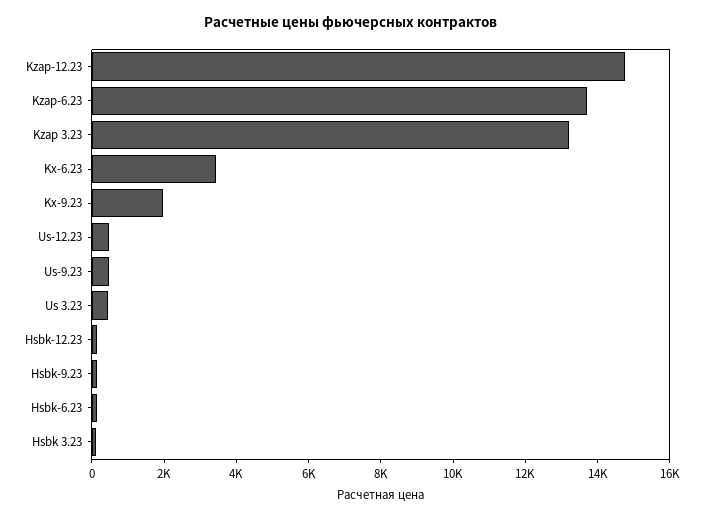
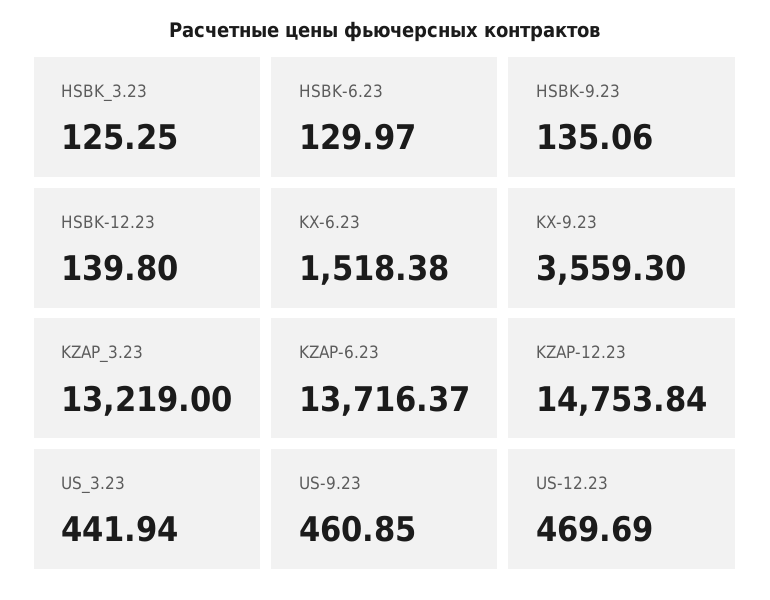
  {
    "Kzap-12.23": 14753.84,
    "Kzap-6.23": 13716.37,
    "Kzap 3.23": 13219,
-   "Kx-6.23": 3500,
+   "Kx-6.23": 1518.38,
-   "Kx-9.23": 2000,
+   "Kx-9.23": 3559.3,
    "Us-12.23": 469.69,
    "Us-9.23": 460.85,
    "Us 3.23": 441.94,
    "Hsbk-12.23": 139.8,
    "Hsbk-9.23": 135.06,
    "Hsbk-6.23": 129.97,
    "Hsbk 3.23": 125.25
  }

